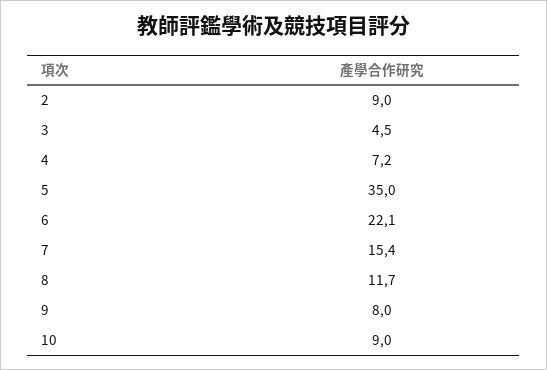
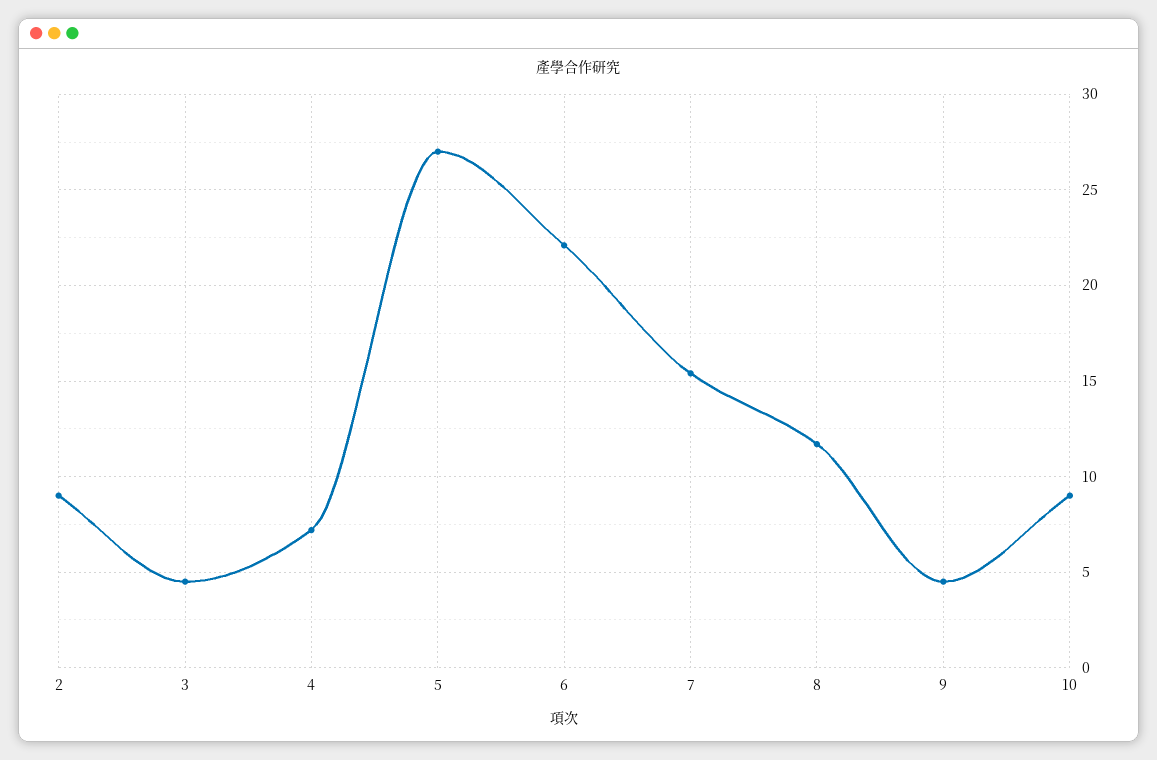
  {
    "2": 9,
    "3": 4.5,
    "4": 7.2,
-   "5": 35,
+   "5": 27,
    "6": 22.1,
    "7": 15.4,
    "8": 11.7,
-   "9": 8,
+   "9": 4.5,
    "10": 9
  }

